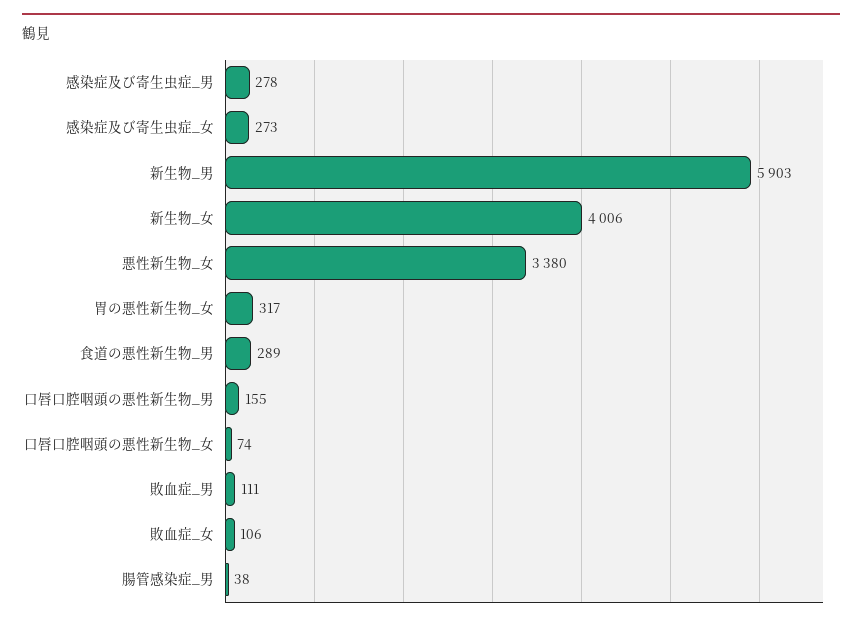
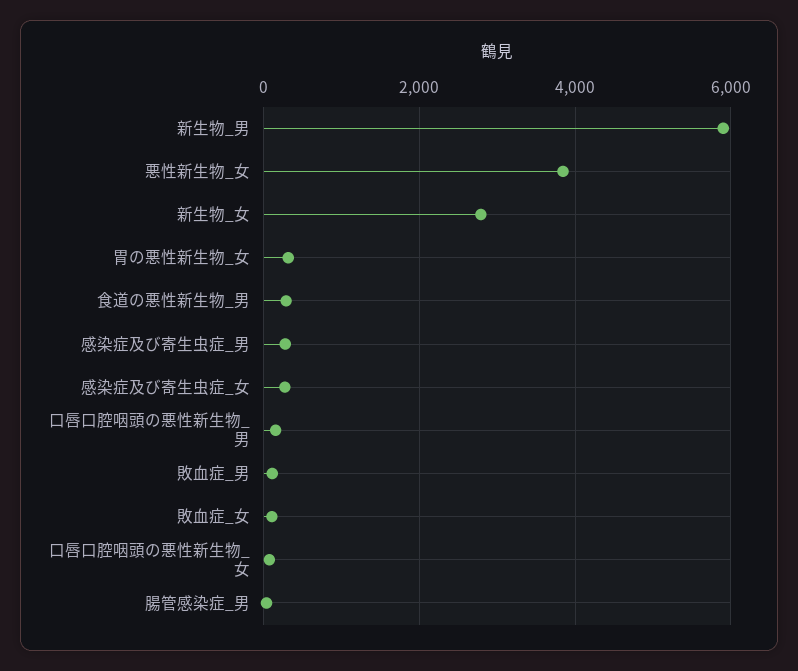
  {
    "感染症及び寄生虫症_男": 278,
    "感染症及び寄生虫症_女": 273,
    "新生物_男": 5903,
-   "新生物_女": 4006,
+   "新生物_女": 2800,
-   "悪性新生物_女": 3380,
+   "悪性新生物_女": 3800,
    "胃の悪性新生物_女": 317,
    "食道の悪性新生物_男": 289,
    "口唇口腔咽頭の悪性新生物_男": 155,
    "口唇口腔咽頭の悪性新生物_女": 74,
    "敗血症_男": 111,
    "敗血症_女": 106,
    "腸管感染症_男": 38
  }

